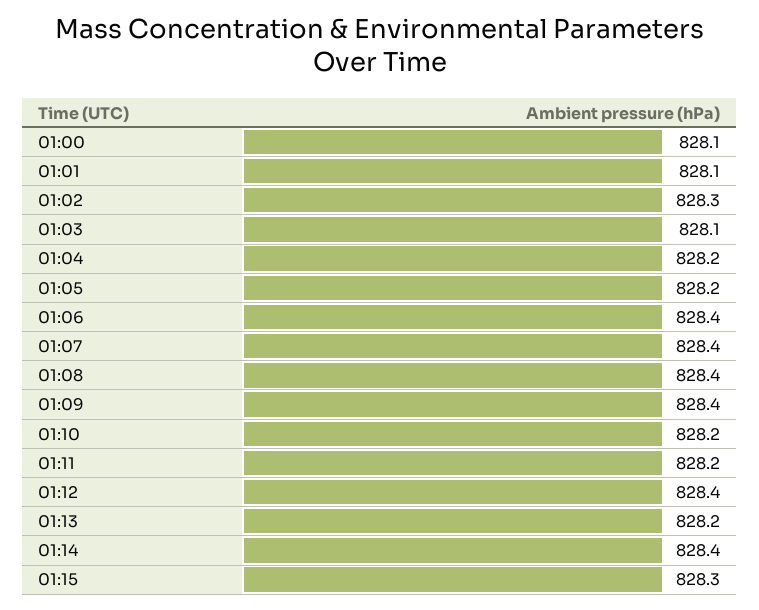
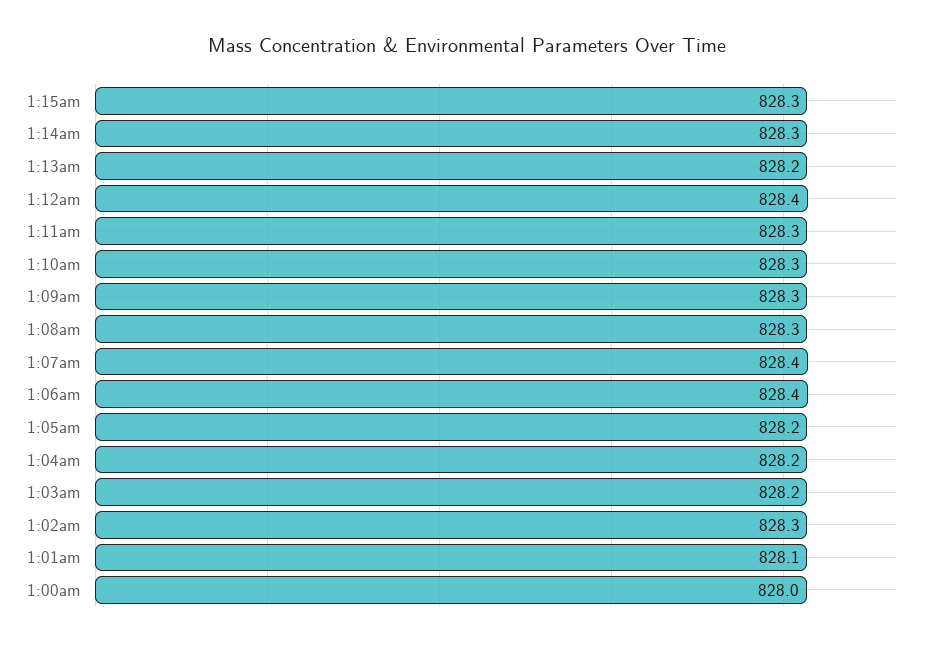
  {
-   "01:00": 828.1,
+   "01:00": 828,
    "01:01": 828.1,
    "01:02": 828.3,
-   "01:03": 828.1,
+   "01:03": 828.2,
    "01:04": 828.2,
    "01:05": 828.2,
    "01:06": 828.4,
    "01:07": 828.4,
-   "01:08": 828.4,
+   "01:08": 828.3,
-   "01:09": 828.4,
+   "01:09": 828.3,
-   "01:10": 828.2,
+   "01:10": 828.3,
-   "01:11": 828.2,
+   "01:11": 828.3,
    "01:12": 828.4,
    "01:13": 828.2,
-   "01:14": 828.4,
+   "01:14": 828.3,
    "01:15": 828.3
  }

